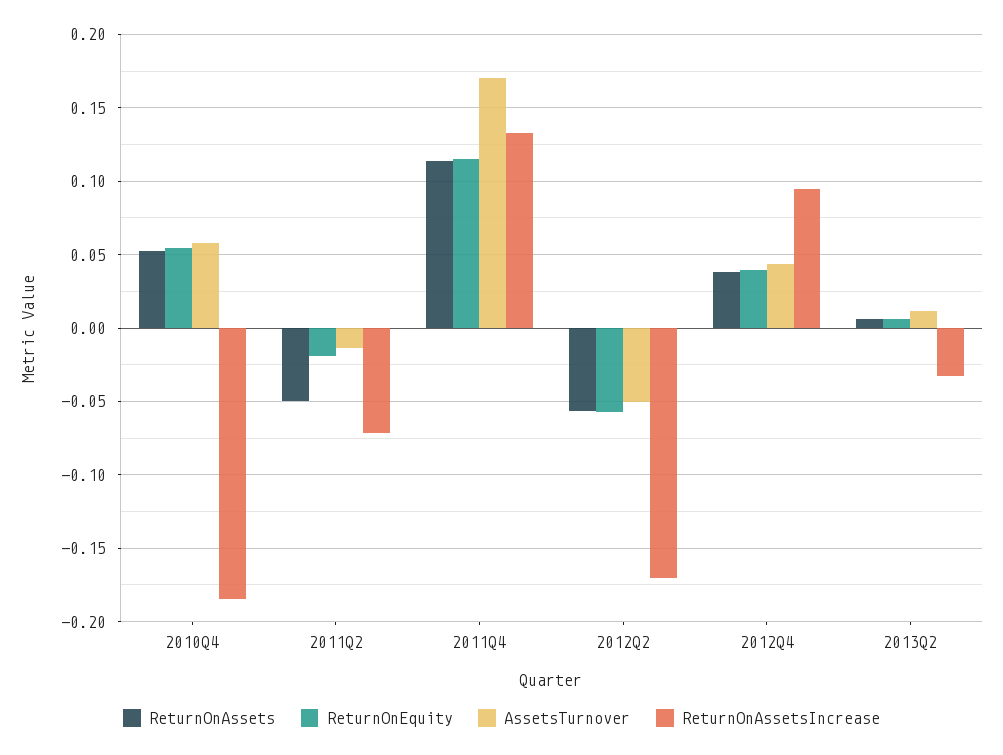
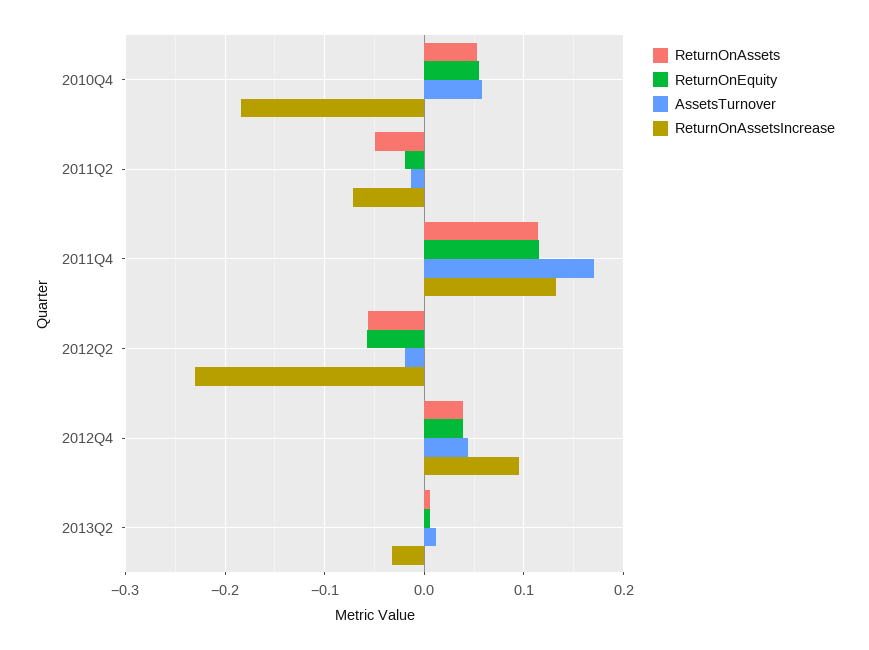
  {
    "ReturnOnAssets": {
      "2010Q4": 0.055,
      "2011Q2": -0.05,
      "2011Q4": 0.115,
      "2012Q2": -0.055,
      "2012Q4": 0.04,
      "2013Q2": 0.005
    },
    "ReturnOnEquity": {
      "2010Q4": 0.055,
      "2011Q2": -0.02,
      "2011Q4": 0.115,
      "2012Q2": -0.055,
      "2012Q4": 0.04,
      "2013Q2": 0.005
    },
    "AssetsTurnover": {
      "2010Q4": 0.06,
      "2011Q2": -0.015,
      "2011Q4": 0.17,
-     "2012Q2": -0.05,
+     "2012Q2": -0.02,
      "2012Q4": 0.045,
      "2013Q2": 0.01
    },
    "ReturnOnAssetsIncrease": {
      "2010Q4": -0.185,
      "2011Q2": -0.07,
      "2011Q4": 0.135,
-     "2012Q2": -0.17,
+     "2012Q2": -0.23,
      "2012Q4": 0.095,
      "2013Q2": -0.035
    }
  }

